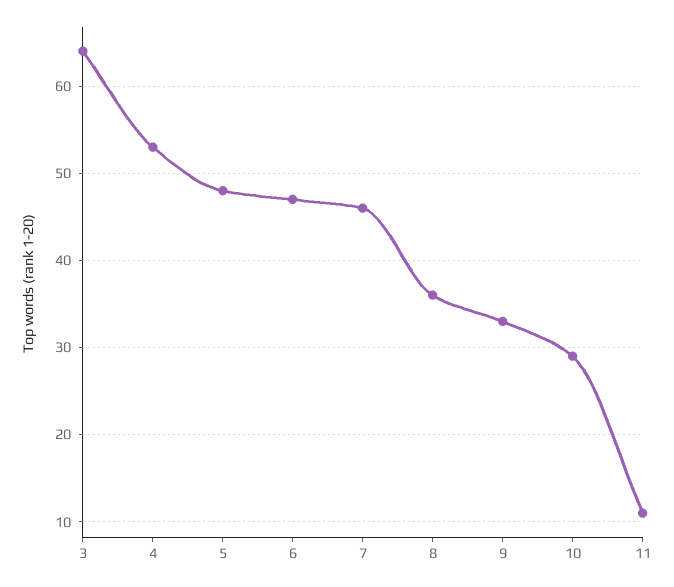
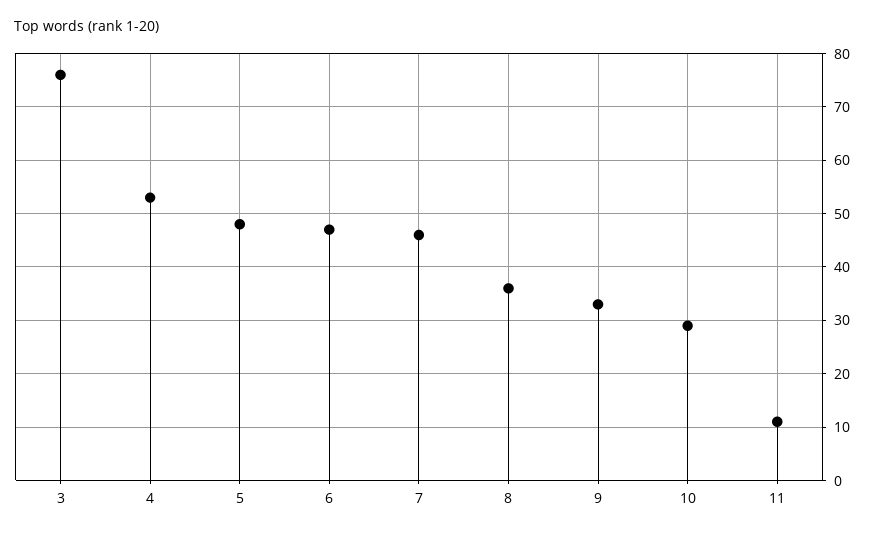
  {
-   "3": 64,
+   "3": 75,
    "4": 53,
    "5": 48,
    "6": 47,
    "7": 46,
    "8": 36,
    "9": 33,
    "10": 29,
    "11": 11
  }

